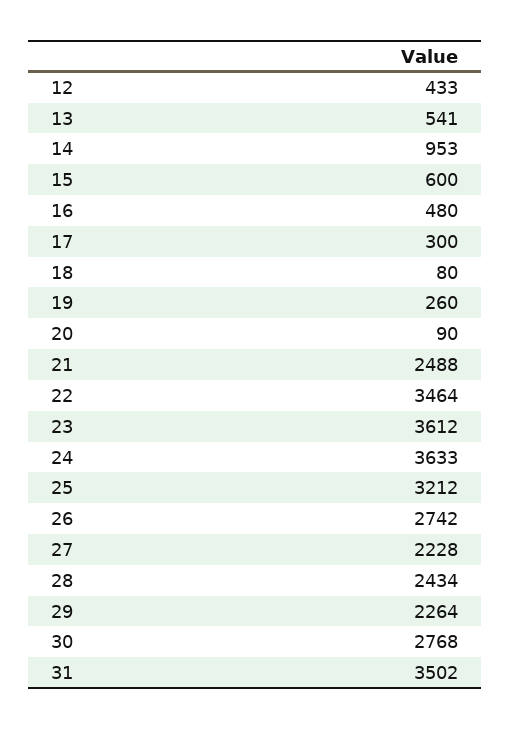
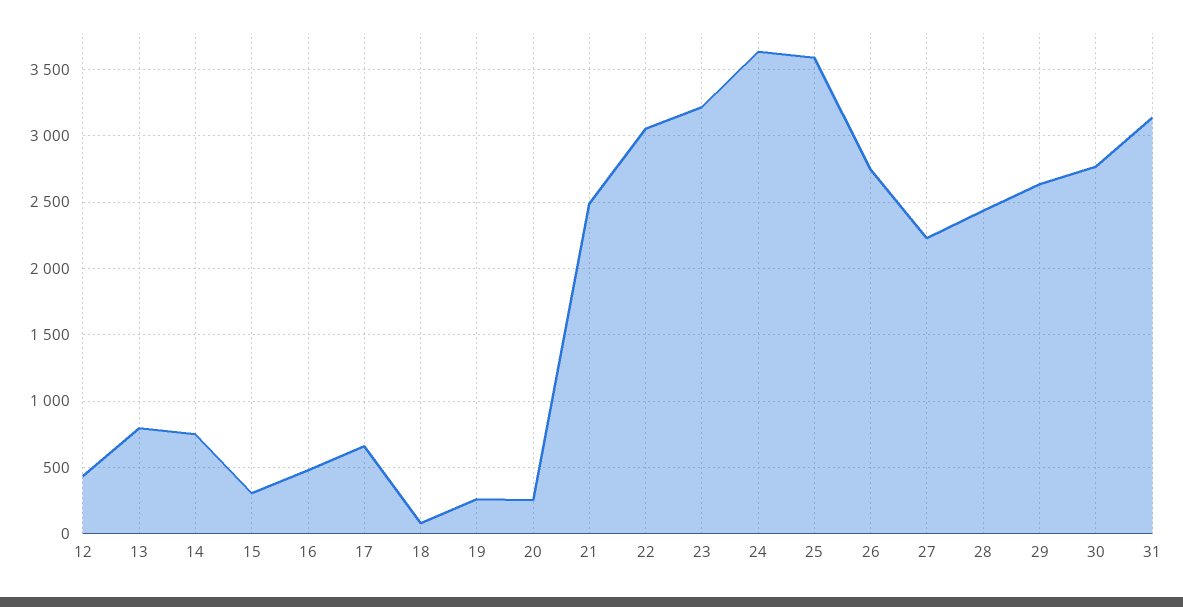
  {
    "12": 433,
-   "13": 541,
+   "13": 800,
-   "14": 953,
+   "14": 750,
-   "15": 600,
+   "15": 300,
    "16": 480,
-   "17": 300,
+   "17": 650,
    "18": 80,
    "19": 260,
-   "20": 90,
+   "20": 250,
    "21": 2488,
-   "22": 3464,
+   "22": 3050,
-   "23": 3612,
+   "23": 3200,
    "24": 3633,
-   "25": 3212,
+   "25": 3600,
    "26": 2742,
    "27": 2228,
    "28": 2434,
-   "29": 2264,
+   "29": 2650,
    "30": 2768,
-   "31": 3502
+   "31": 3150
  }

